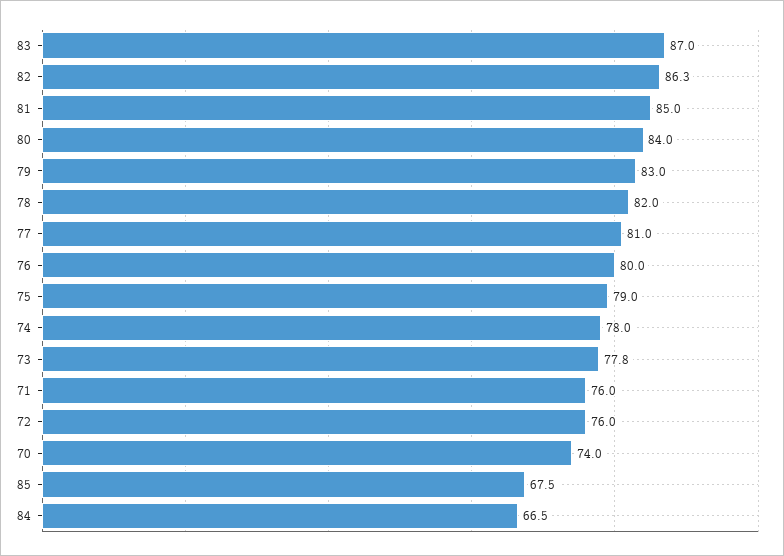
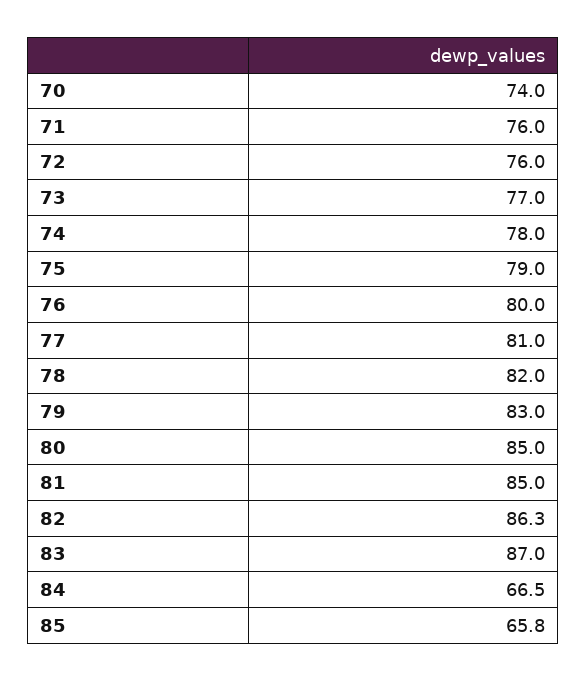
  {
    "83": 87,
    "82": 86.3,
    "81": 85,
-   "80": 84,
+   "80": 85,
    "79": 83,
    "78": 82,
    "77": 81,
    "76": 80,
    "75": 79,
    "74": 78,
-   "73": 77.8,
+   "73": 77,
    "71": 76,
    "72": 76,
    "70": 74,
-   "85": 67.5,
+   "85": 65.8,
    "84": 66.5
  }

